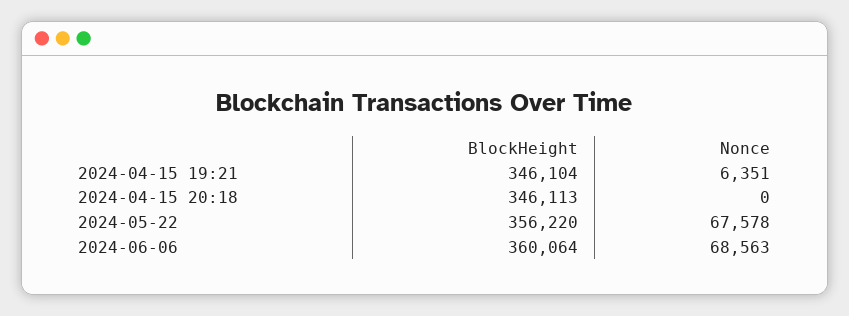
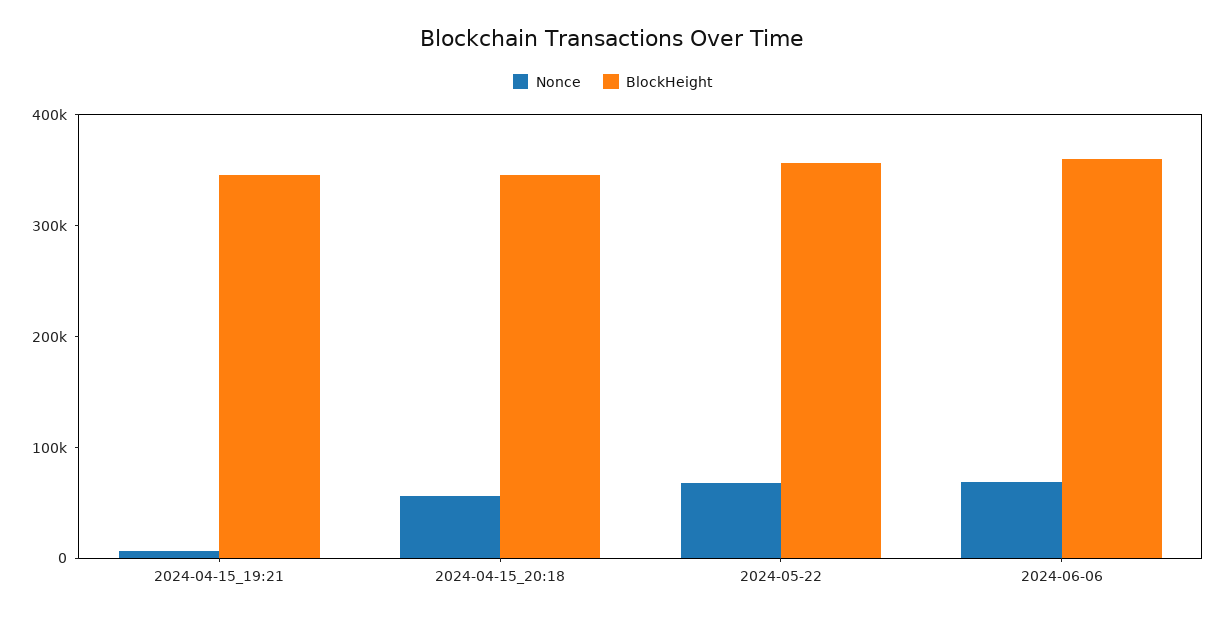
  {
    "BlockHeight": {
      "2024-04-15 19:21": 346104,
      "2024-04-15 20:18": 346113,
      "2024-05-22": 356220,
      "2024-06-06": 360064
    },
    "Nonce": {
      "2024-04-15 19:21": 6351,
-     "2024-04-15 20:18": 0,
+     "2024-04-15 20:18": 60000,
      "2024-05-22": 67578,
      "2024-06-06": 68563
    }
  }

